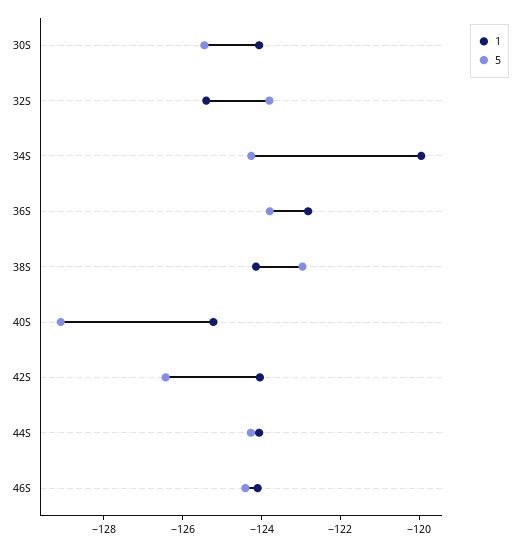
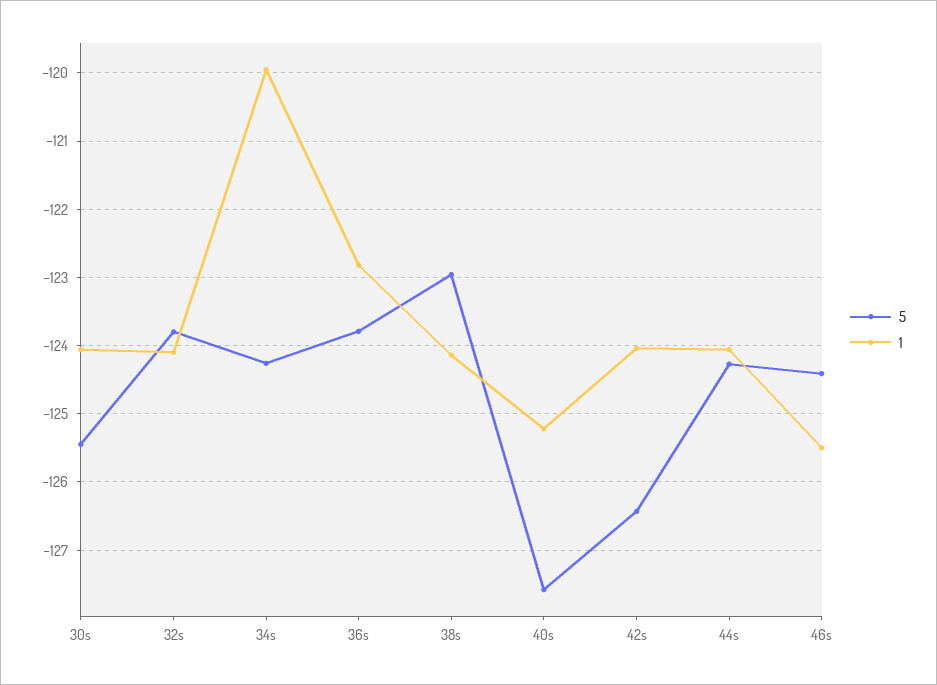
  {
    "1": {
      "30S": -124.1,
-     "32S": -125.5,
+     "32S": -124.1,
      "34S": -120,
      "36S": -122.8,
      "38S": -124.1,
      "40S": -125.2,
      "42S": -124,
      "44S": -124.1,
-     "46S": -124
+     "46S": -125.5
    },
    "5": {
      "30S": -125.5,
      "32S": -123.8,
      "34S": -124.3,
      "36S": -123.8,
      "38S": -123,
-     "40S": -129,
+     "40S": -127.6,
      "42S": -126.4,
      "44S": -124.3,
      "46S": -124.4
    }
  }

